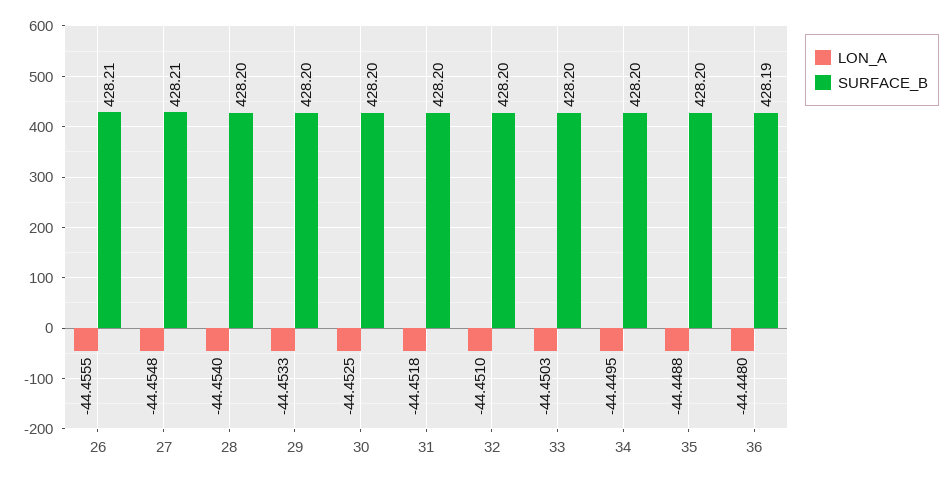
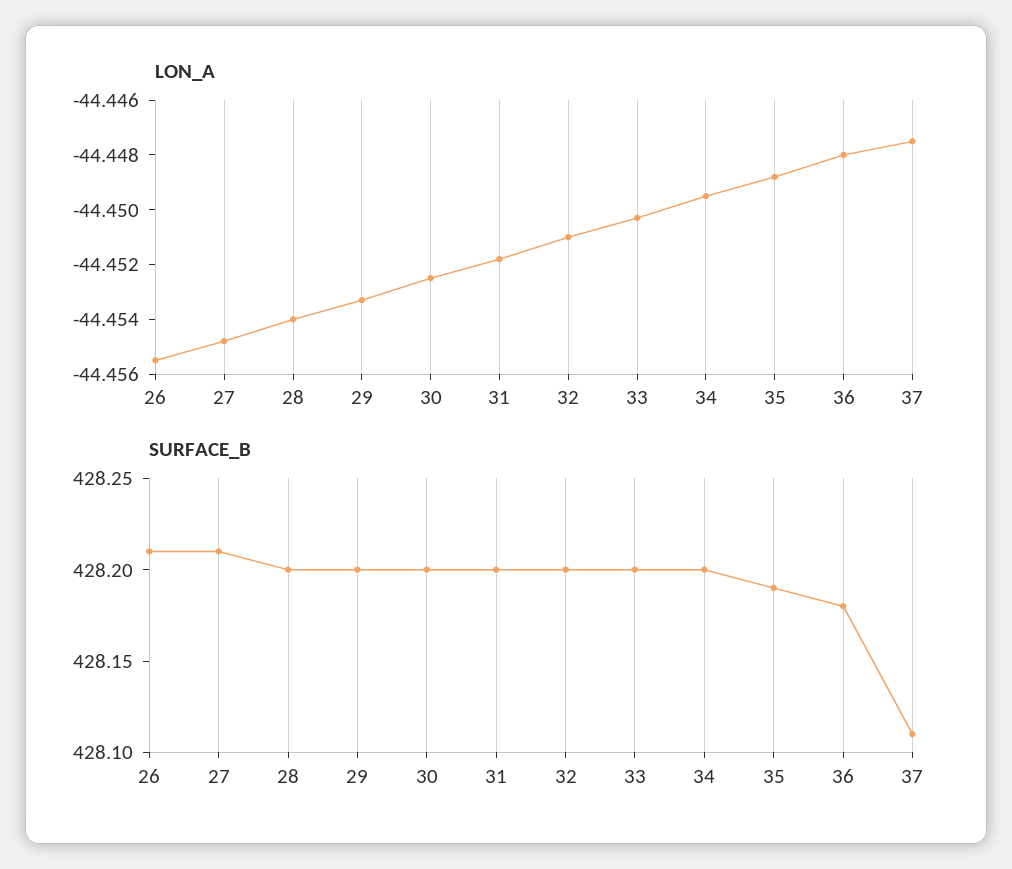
  {
    "LON_A": {
      "26": -44.4555,
      "27": -44.4548,
      "28": -44.454,
      "29": -44.4533,
      "30": -44.4525,
      "31": -44.4518,
      "32": -44.451,
      "33": -44.4503,
      "34": -44.4495,
      "35": -44.4488,
-     "36": -44.448
+     "36": -44.448,
+     "37": -44.4475
    },
    "SURFACE_B": {
      "26": 428.21,
      "27": 428.21,
      "28": 428.2,
      "29": 428.2,
      "30": 428.2,
      "31": 428.2,
      "32": 428.2,
      "33": 428.2,
      "34": 428.2,
-     "35": 428.2,
+     "35": 428.19,
-     "36": 428.19
+     "36": 428.18,
+     "37": 428.11
    }
  }

